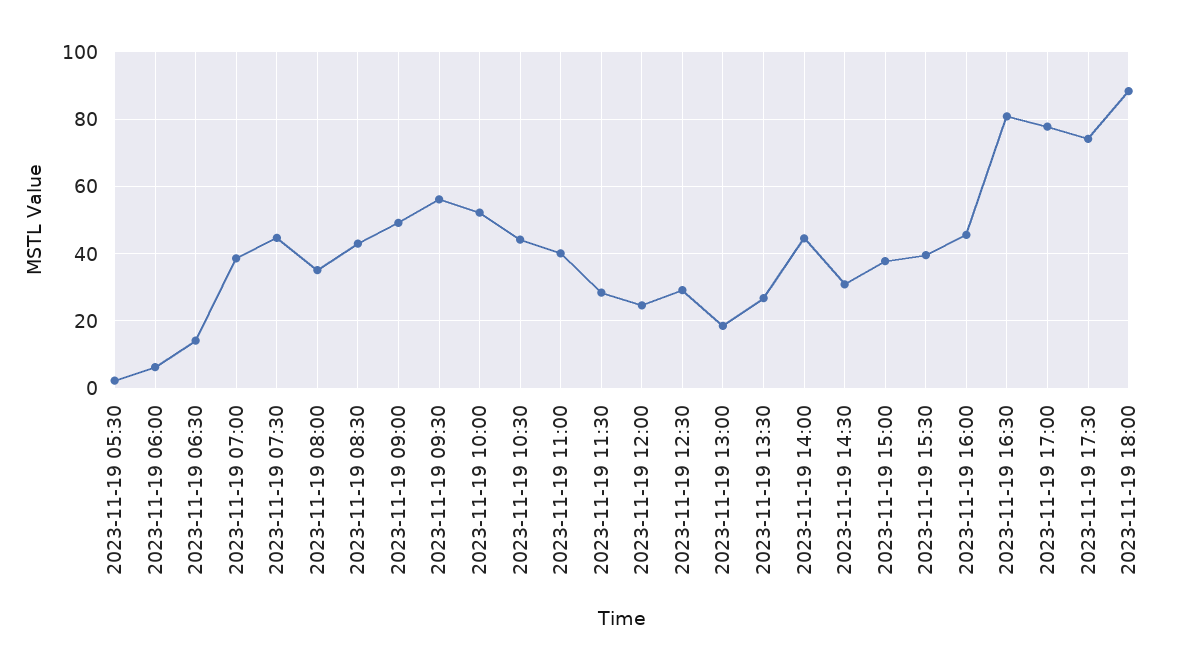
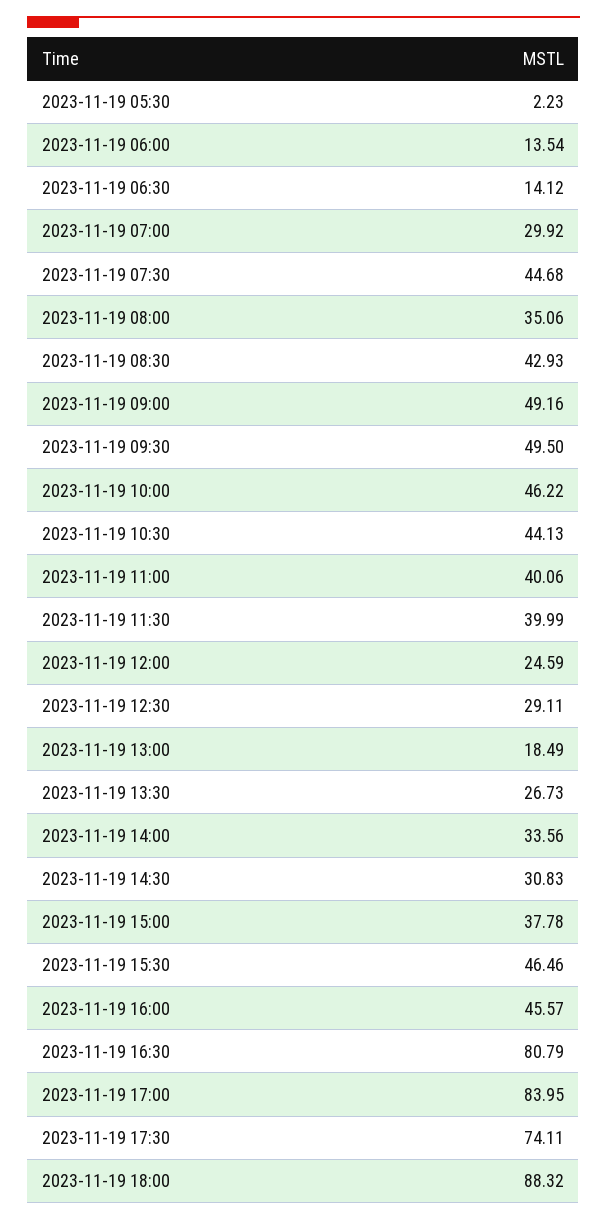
  {
    "2023-11-19 05:30": 2.23,
-   "2023-11-19 06:00": 6,
+   "2023-11-19 06:00": 13.54,
    "2023-11-19 06:30": 14.12,
-   "2023-11-19 07:00": 38,
+   "2023-11-19 07:00": 29.92,
    "2023-11-19 07:30": 44.68,
    "2023-11-19 08:00": 35.06,
    "2023-11-19 08:30": 42.93,
    "2023-11-19 09:00": 49.16,
-   "2023-11-19 09:30": 56,
+   "2023-11-19 09:30": 49.5,
-   "2023-11-19 10:00": 52,
+   "2023-11-19 10:00": 46.22,
    "2023-11-19 10:30": 44.13,
    "2023-11-19 11:00": 40.06,
-   "2023-11-19 11:30": 28,
+   "2023-11-19 11:30": 39.99,
    "2023-11-19 12:00": 24.59,
    "2023-11-19 12:30": 29.11,
    "2023-11-19 13:00": 18.49,
    "2023-11-19 13:30": 26.73,
-   "2023-11-19 14:00": 44,
+   "2023-11-19 14:00": 33.56,
    "2023-11-19 14:30": 30.83,
    "2023-11-19 15:00": 37.78,
-   "2023-11-19 15:30": 40,
+   "2023-11-19 15:30": 46.46,
    "2023-11-19 16:00": 45.57,
    "2023-11-19 16:30": 80.79,
-   "2023-11-19 17:00": 78,
+   "2023-11-19 17:00": 83.95,
    "2023-11-19 17:30": 74.11,
    "2023-11-19 18:00": 88.32
  }

